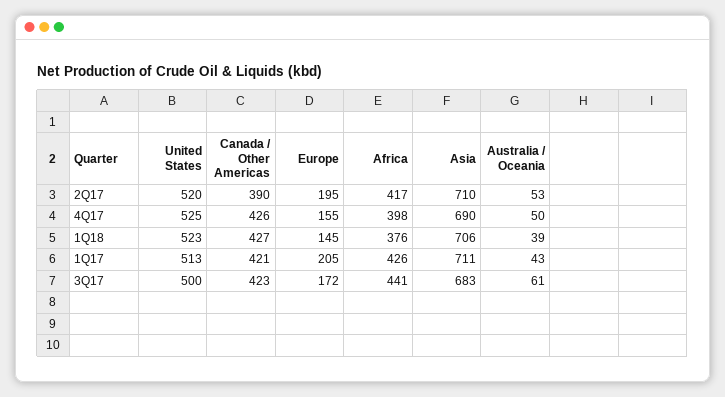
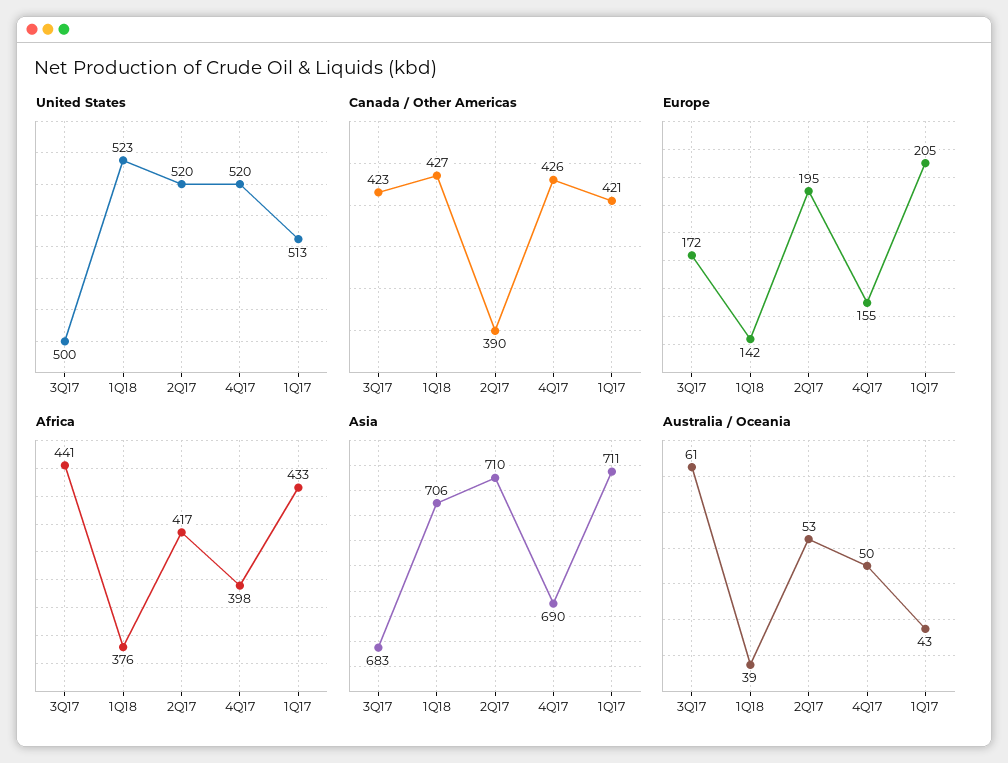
  {
    "United States": {
      "2Q17": 520,
-     "4Q17": 525,
+     "4Q17": 520,
      "1Q18": 523,
      "1Q17": 513,
      "3Q17": 500
    },
    "Canada / Other Americas": {
      "2Q17": 390,
      "4Q17": 426,
      "1Q18": 427,
      "1Q17": 421,
      "3Q17": 423
    },
    "Europe": {
      "2Q17": 195,
      "4Q17": 155,
-     "1Q18": 145,
+     "1Q18": 142,
      "1Q17": 205,
      "3Q17": 172
    },
    "Africa": {
      "2Q17": 417,
      "4Q17": 398,
      "1Q18": 376,
-     "1Q17": 426,
+     "1Q17": 433,
      "3Q17": 441
    },
    "Asia": {
      "2Q17": 710,
      "4Q17": 690,
      "1Q18": 706,
      "1Q17": 711,
      "3Q17": 683
    },
    "Australia / Oceania": {
      "2Q17": 53,
      "4Q17": 50,
      "1Q18": 39,
      "1Q17": 43,
      "3Q17": 61
    }
  }

